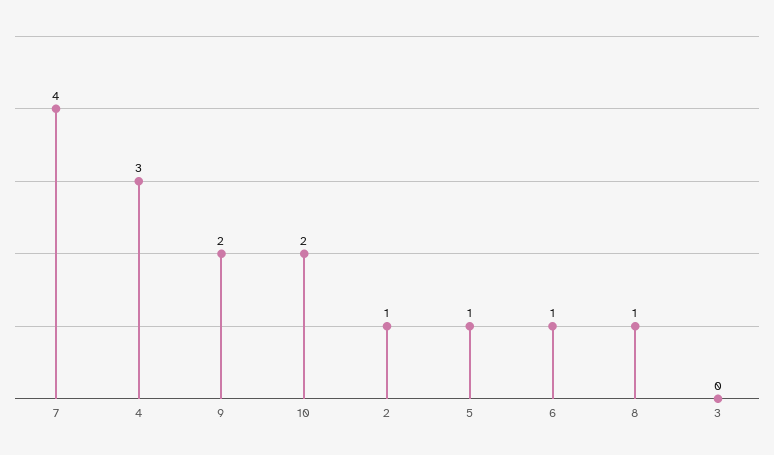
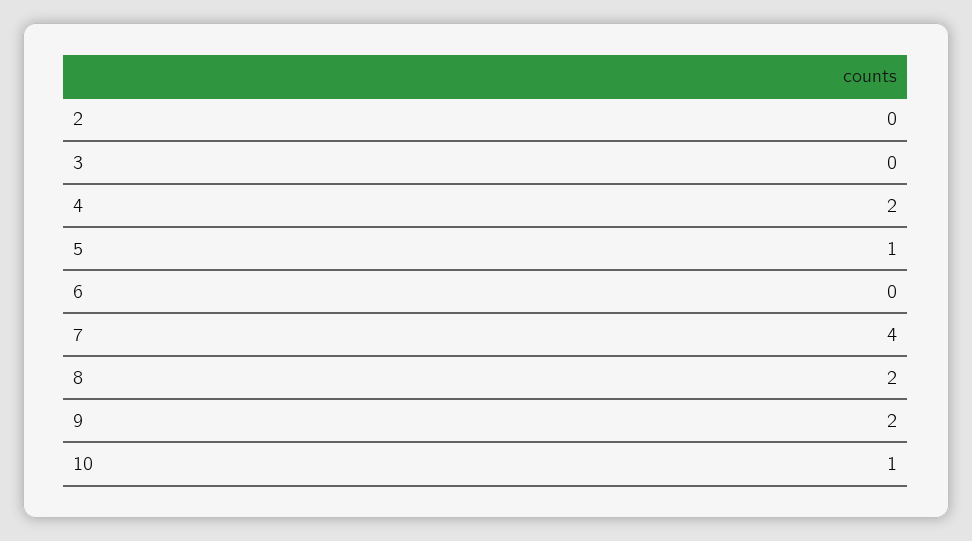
  {
    "7": 4,
-   "4": 3,
+   "4": 2,
    "9": 2,
-   "10": 2,
+   "10": 1,
-   "2": 1,
+   "2": 0,
    "5": 1,
-   "6": 1,
+   "6": 0,
-   "8": 1,
+   "8": 2,
    "3": 0
  }

